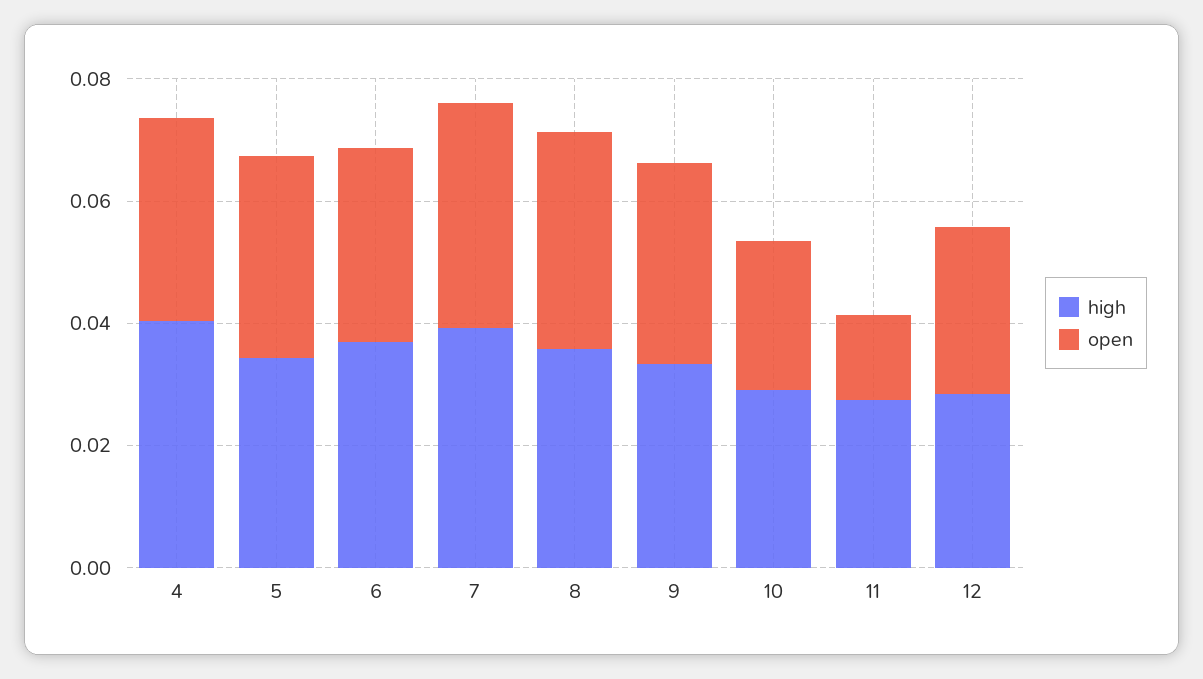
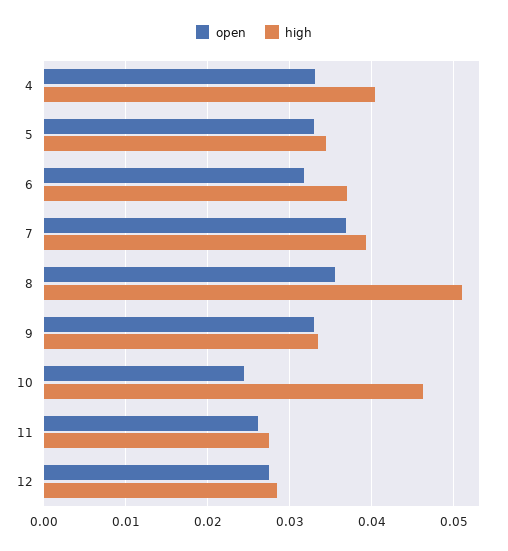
  {
    "high": {
      "4": 0.04,
      "5": 0.034,
      "6": 0.037,
      "7": 0.039,
-     "8": 0.035,
+     "8": 0.051,
      "9": 0.033,
-     "10": 0.03,
+     "10": 0.046,
      "11": 0.028,
      "12": 0.028
    },
    "open": {
      "4": 0.033,
      "5": 0.033,
      "6": 0.032,
      "7": 0.037,
      "8": 0.036,
      "9": 0.033,
      "10": 0.024,
-     "11": 0.015,
+     "11": 0.026,
      "12": 0.027
    }
  }

